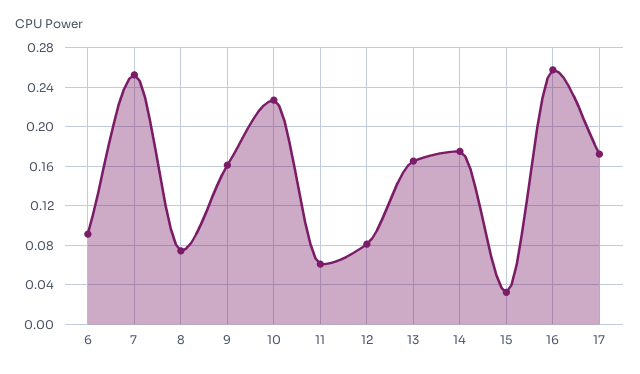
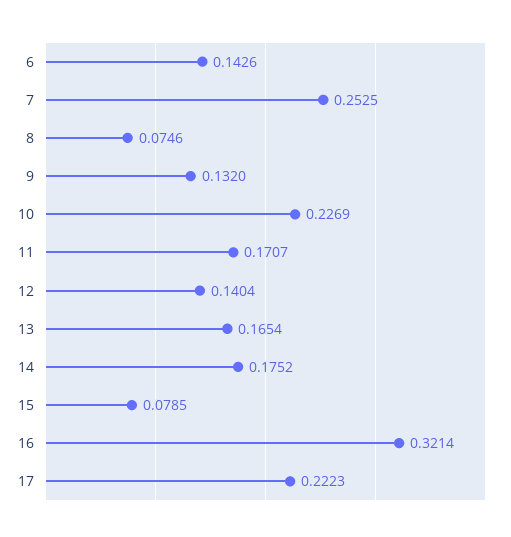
  {
-   "6": 0.09,
+   "6": 0.1426,
    "7": 0.2525,
    "8": 0.0746,
-   "9": 0.16,
+   "9": 0.132,
    "10": 0.2269,
-   "11": 0.06,
+   "11": 0.1707,
-   "12": 0.08,
+   "12": 0.1404,
    "13": 0.1654,
    "14": 0.1752,
-   "15": 0.03,
+   "15": 0.0785,
-   "16": 0.26,
+   "16": 0.3214,
-   "17": 0.17
+   "17": 0.2223
  }

